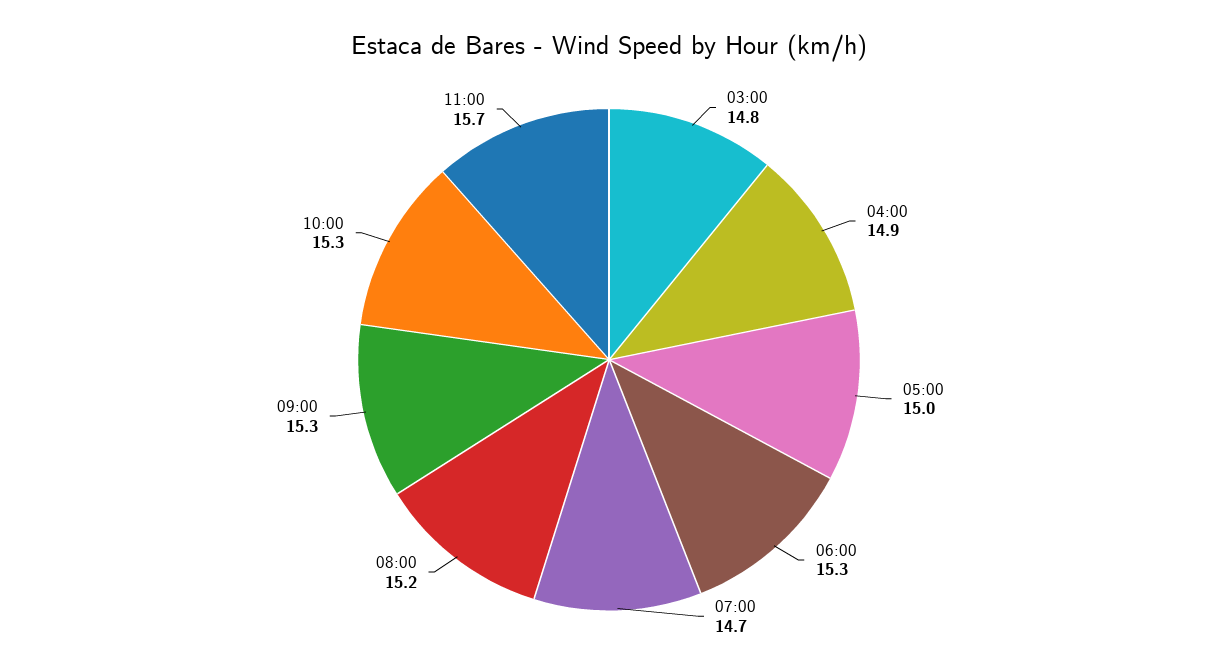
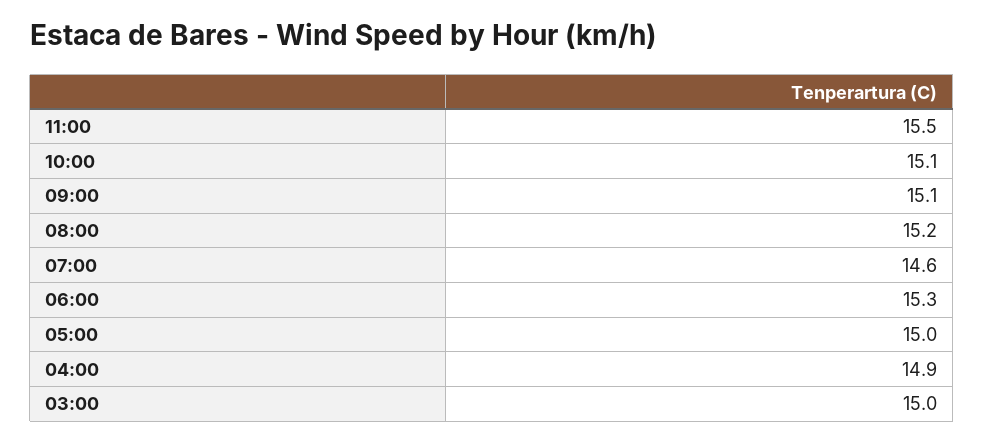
  {
-   "03:00": 14.8,
+   "03:00": 15,
    "04:00": 14.9,
    "05:00": 15,
    "06:00": 15.3,
-   "07:00": 14.7,
+   "07:00": 14.6,
    "08:00": 15.2,
-   "09:00": 15.3,
+   "09:00": 15.1,
-   "10:00": 15.3,
+   "10:00": 15.1,
-   "11:00": 15.7
+   "11:00": 15.5
  }

